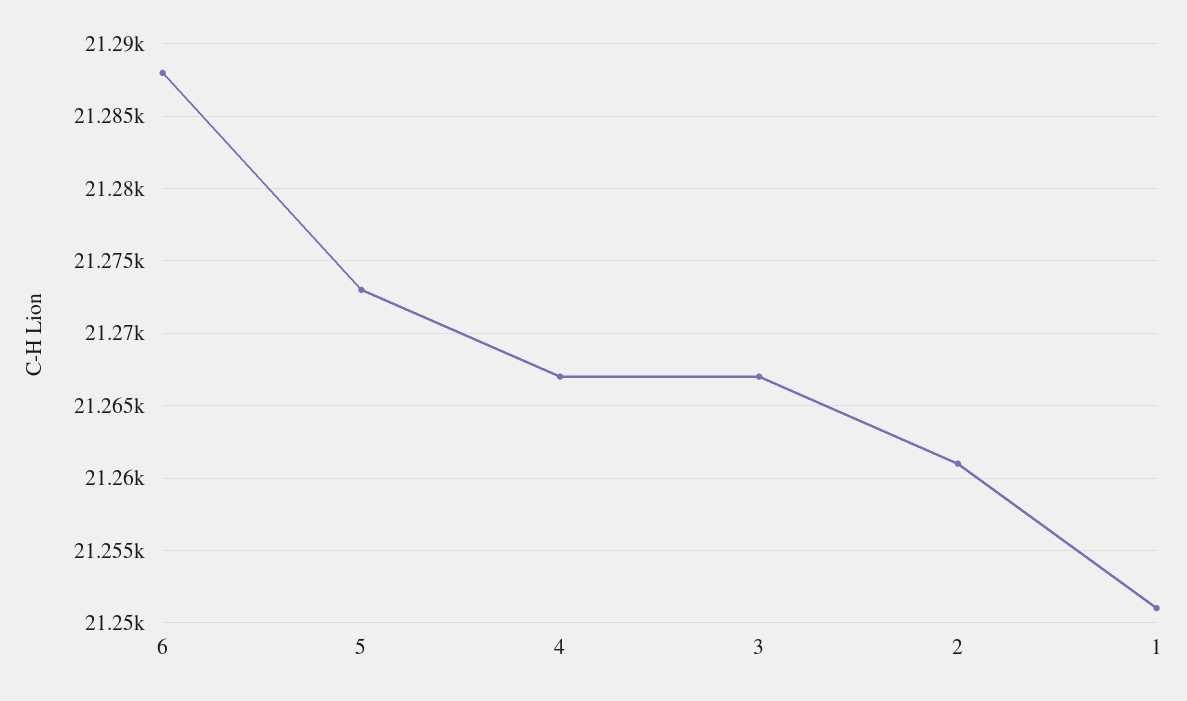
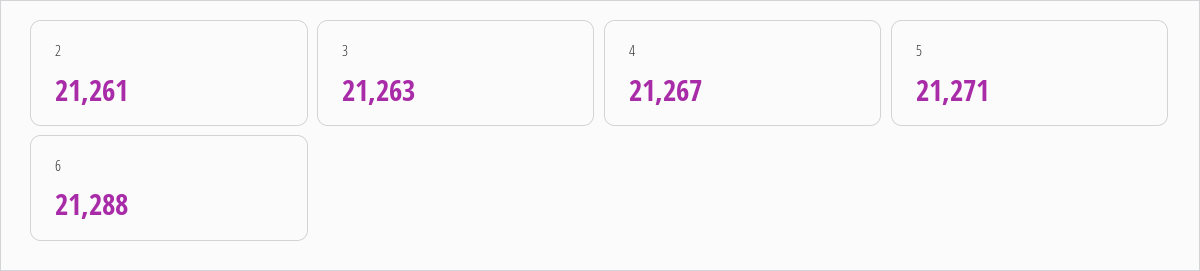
  {
    "6": 21288,
-   "5": 21273,
+   "5": 21271,
    "4": 21267,
-   "3": 21267,
+   "3": 21263,
-   "2": 21261,
+   "2": 21261
-   "1": 21251
  }

